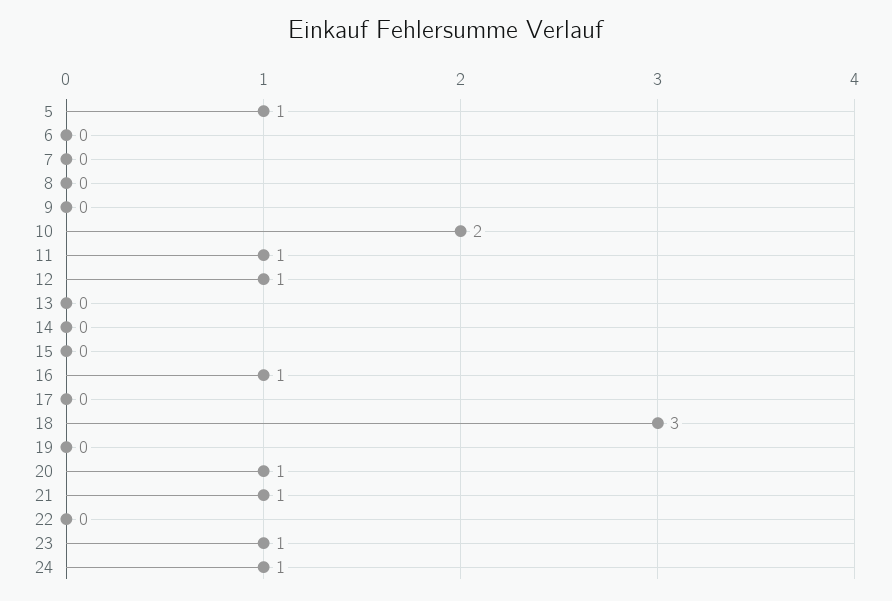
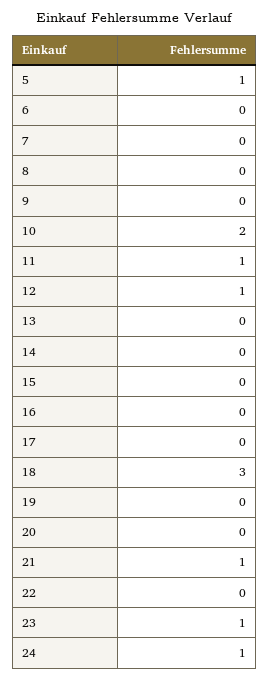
  {
    "5": 1,
    "6": 0,
    "7": 0,
    "8": 0,
    "9": 0,
    "10": 2,
    "11": 1,
    "12": 1,
    "13": 0,
    "14": 0,
    "15": 0,
-   "16": 1,
+   "16": 0,
    "17": 0,
    "18": 3,
    "19": 0,
-   "20": 1,
+   "20": 0,
    "21": 1,
    "22": 0,
    "23": 1,
    "24": 1
  }

